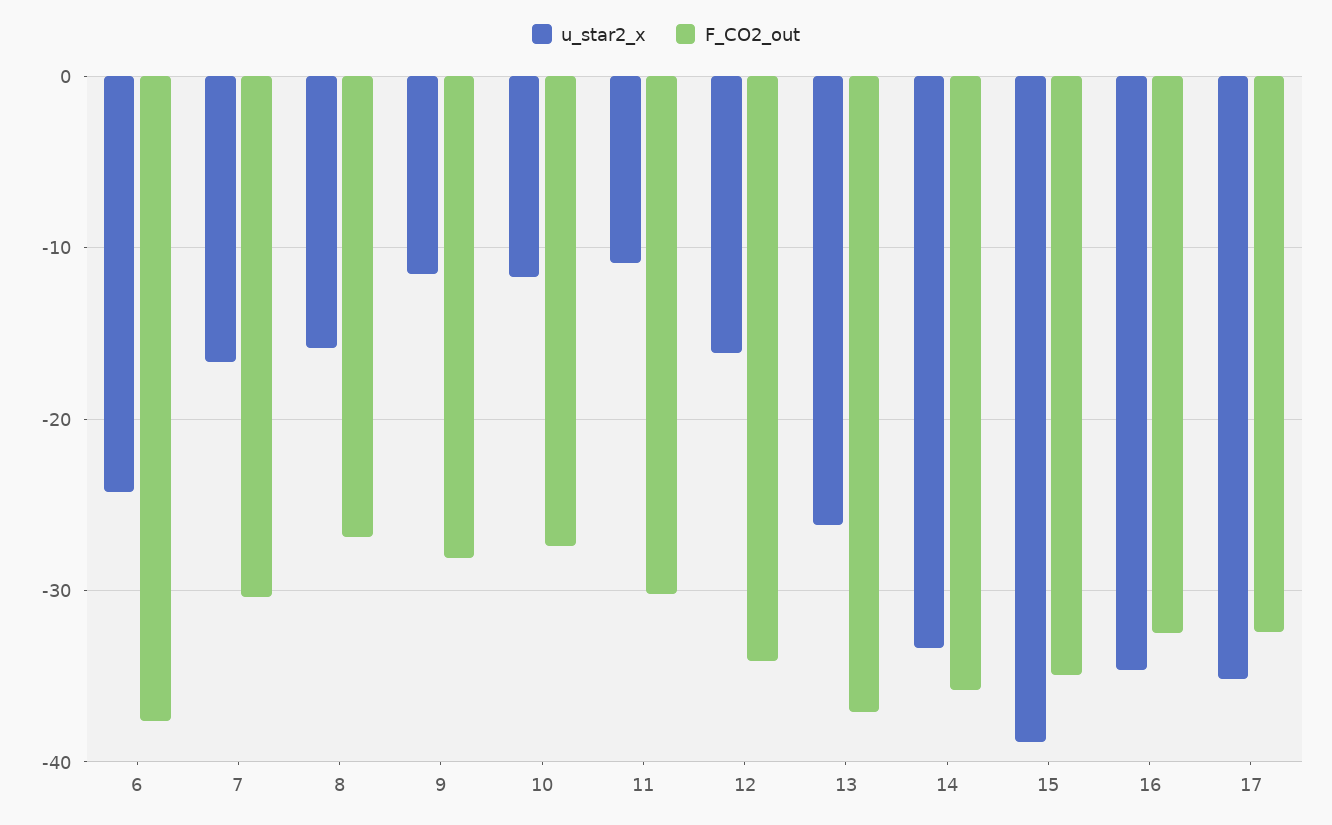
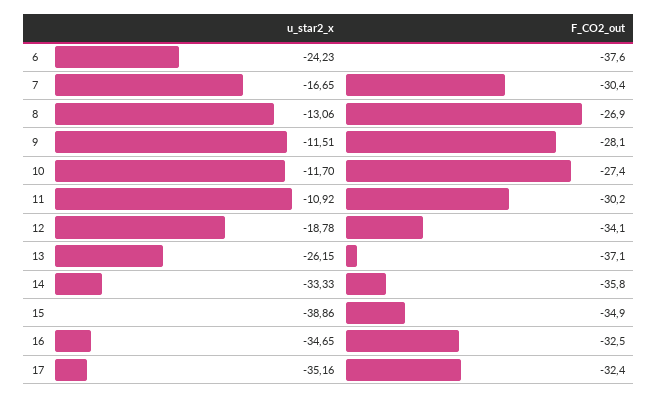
  {
    "u_star2_x": {
      "6": -24.23,
      "7": -16.65,
-     "8": -16,
+     "8": -13.06,
      "9": -11.51,
      "10": -11.7,
      "11": -10.92,
-     "12": -16,
+     "12": -18.78,
      "13": -26.15,
      "14": -33.33,
      "15": -38.86,
      "16": -34.65,
      "17": -35.16
    },
    "F_CO2_out": {
      "6": -37.6,
      "7": -30.4,
      "8": -26.9,
      "9": -28.1,
      "10": -27.4,
      "11": -30.2,
      "12": -34.1,
      "13": -37.1,
      "14": -35.8,
      "15": -34.9,
      "16": -32.5,
      "17": -32.4
    }
  }

